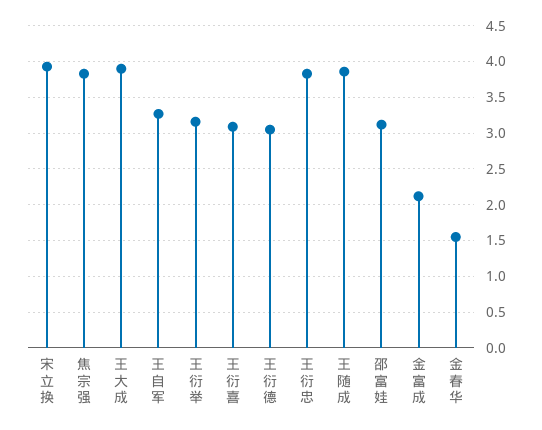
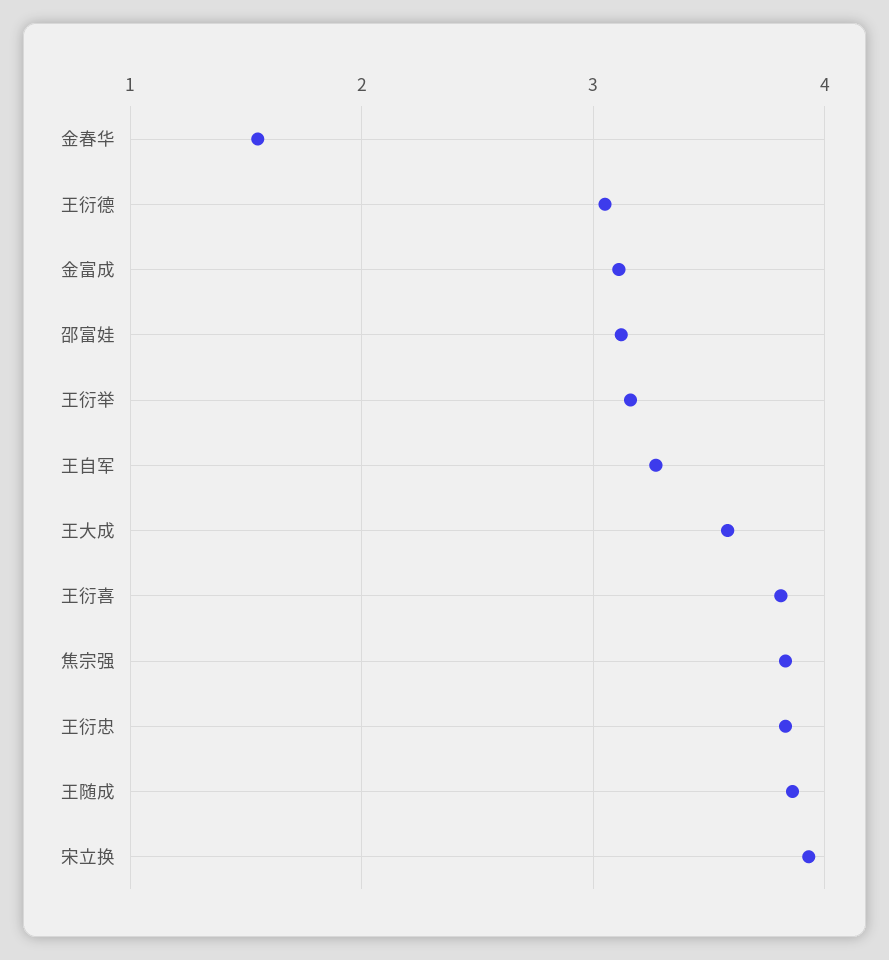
  {
    "宋立换": 3.9,
    "焦宗强": 3.8,
-   "王大成": 3.9,
+   "王大成": 3.6,
    "王自军": 3.3,
    "王衍举": 3.2,
-   "王衍喜": 3.1,
+   "王衍喜": 3.8,
    "王衍德": 3.1,
    "王衍忠": 3.8,
    "王随成": 3.9,
    "邵富娃": 3.1,
-   "金富成": 2.1,
+   "金富成": 3.1,
    "金春华": 1.6
  }

